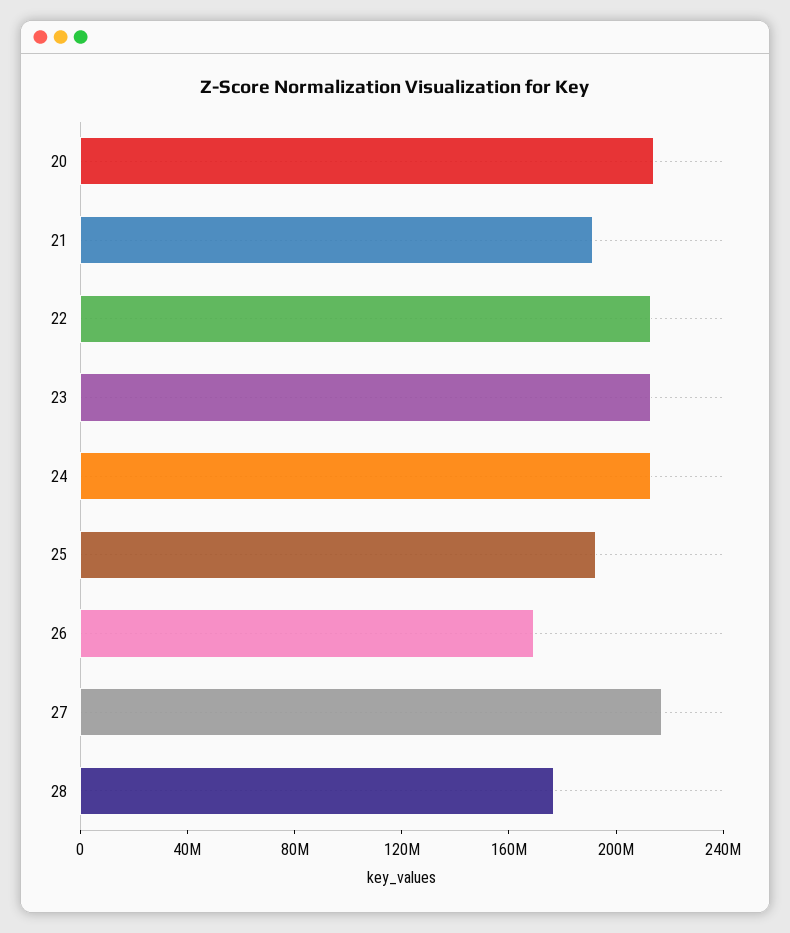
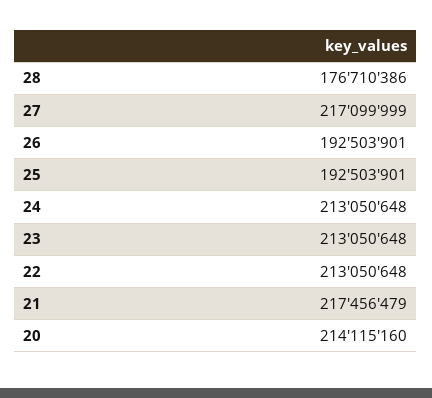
  {
    "20": 214115160,
-   "21": 190000000,
+   "21": 217456479,
    "22": 213050648,
    "23": 213050648,
    "24": 213050648,
    "25": 192503901,
-   "26": 170000000,
+   "26": 192503901,
    "27": 217099999,
    "28": 176710386
  }

